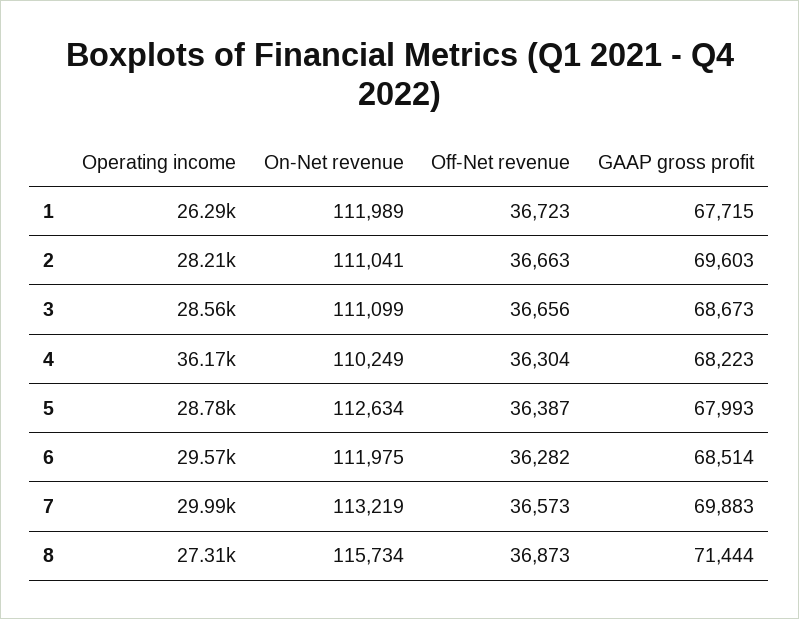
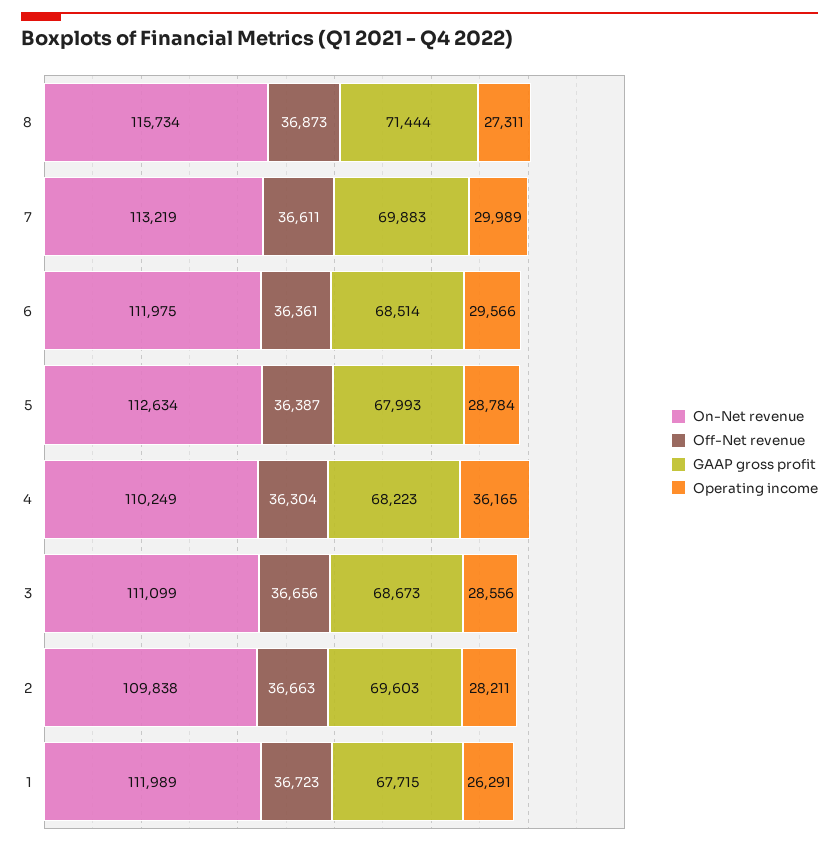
  {
    "Operating income": {
      "1": 26291,
      "2": 28211,
      "3": 28556,
      "4": 36165,
      "5": 28784,
      "6": 29566,
      "7": 29989,
      "8": 27311
    },
    "On-Net revenue": {
      "1": 111989,
-     "2": 111041,
+     "2": 109838,
      "3": 111099,
      "4": 110249,
      "5": 112634,
      "6": 111975,
      "7": 113219,
      "8": 115734
    },
    "Off-Net revenue": {
      "1": 36723,
      "2": 36663,
      "3": 36656,
      "4": 36304,
      "5": 36387,
-     "6": 36282,
+     "6": 36361,
-     "7": 36573,
+     "7": 36611,
      "8": 36873
    },
    "GAAP gross profit": {
      "1": 67715,
      "2": 69603,
      "3": 68673,
      "4": 68223,
      "5": 67993,
      "6": 68514,
      "7": 69883,
      "8": 71444
    }
  }

